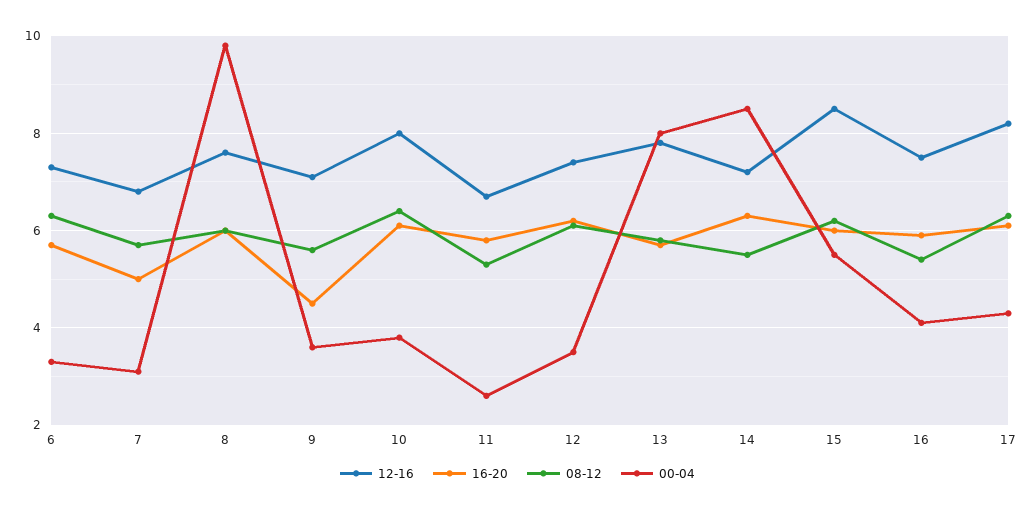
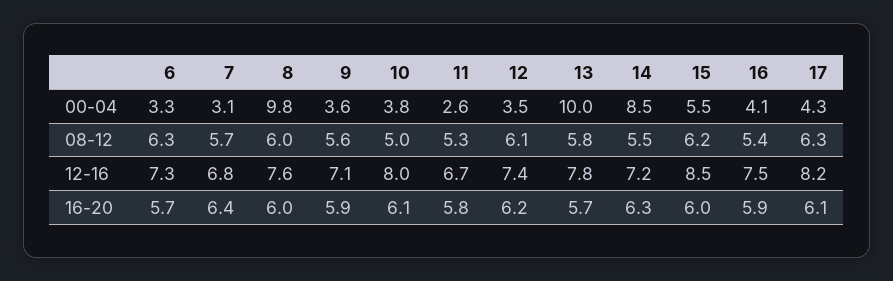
  {
    "12-16": {
      "6": 7.3,
      "7": 6.8,
      "8": 7.6,
      "9": 7.1,
      "10": 8,
      "11": 6.7,
      "12": 7.4,
      "13": 7.8,
      "14": 7.2,
      "15": 8.5,
      "16": 7.5,
      "17": 8.2
    },
    "16-20": {
      "6": 5.7,
-     "7": 5,
+     "7": 6.4,
      "8": 6,
-     "9": 4.5,
+     "9": 5.9,
      "10": 6.1,
      "11": 5.8,
      "12": 6.2,
      "13": 5.7,
      "14": 6.3,
      "15": 6,
      "16": 5.9,
      "17": 6.1
    },
    "08-12": {
      "6": 6.3,
      "7": 5.7,
      "8": 6,
      "9": 5.6,
-     "10": 6.5,
+     "10": 5,
      "11": 5.3,
      "12": 6.1,
      "13": 5.8,
      "14": 5.5,
      "15": 6.2,
      "16": 5.4,
      "17": 6.3
    },
    "00-04": {
      "6": 3.3,
      "7": 3.1,
      "8": 9.8,
      "9": 3.6,
      "10": 3.8,
      "11": 2.6,
      "12": 3.5,
-     "13": 8,
+     "13": 10,
      "14": 8.5,
      "15": 5.5,
      "16": 4.1,
      "17": 4.3
    }
  }

